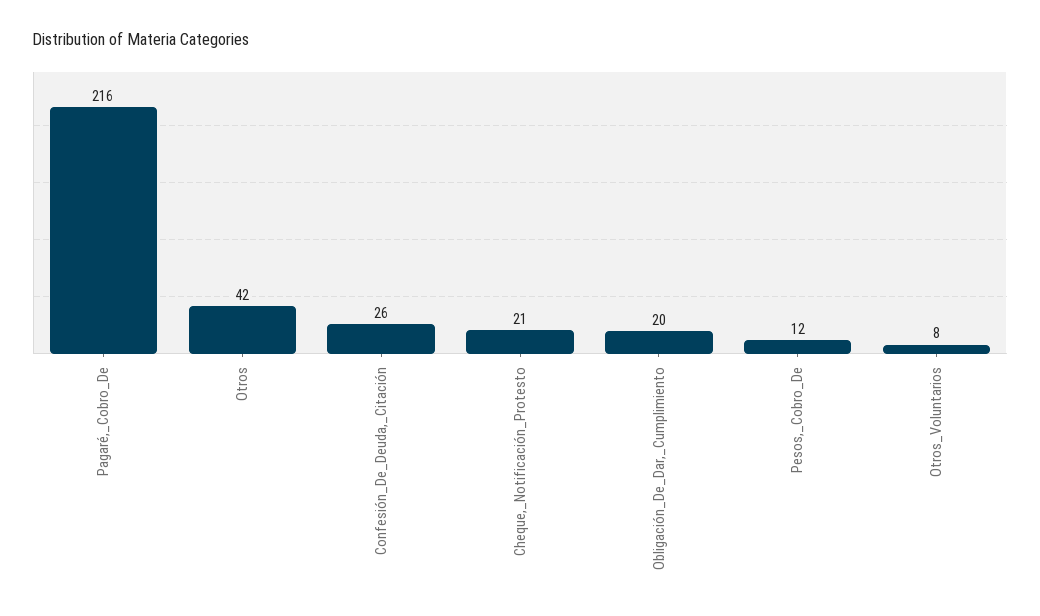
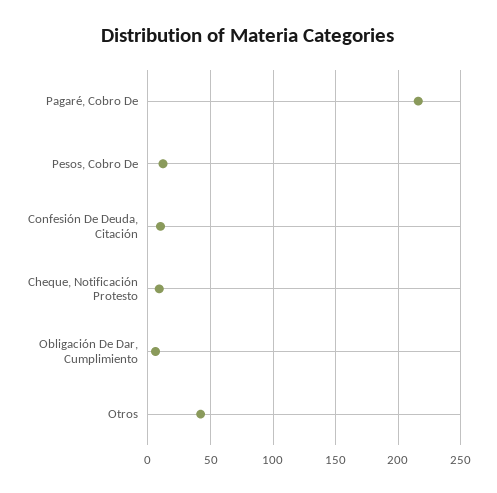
  {
    "Pagaré,_Cobro_De": 216,
    "Otros": 42,
-   "Confesión_De_Deuda,_Citación": 26,
+   "Confesión_De_Deuda,_Citación": 10,
-   "Cheque,_Notificación_Protesto": 21,
+   "Cheque,_Notificación_Protesto": 10,
-   "Obligación_De_Dar,_Cumplimiento": 20,
+   "Obligación_De_Dar,_Cumplimiento": 5,
-   "Pesos,_Cobro_De": 12,
+   "Pesos,_Cobro_De": 12
-   "Otros_Voluntarios": 8
  }

